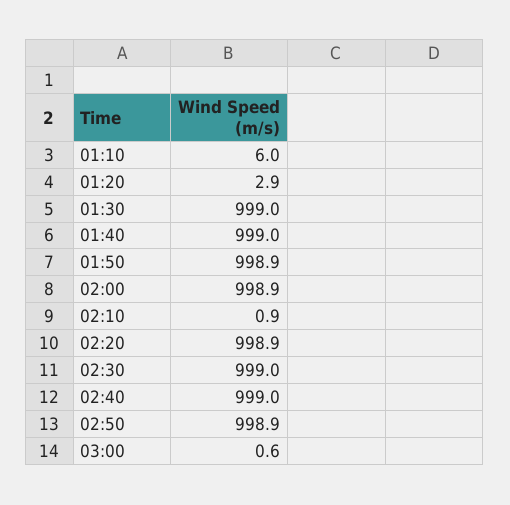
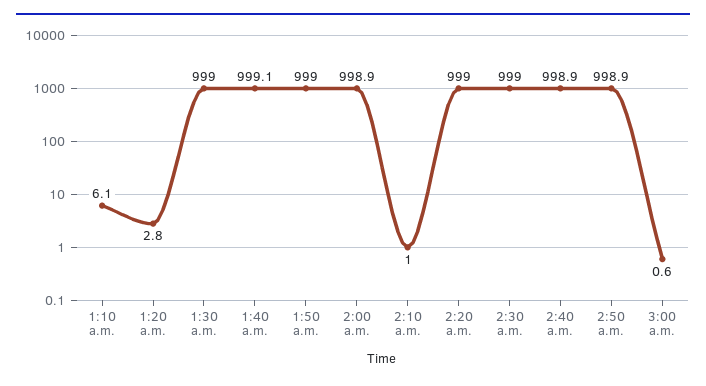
  {
-   "01:10": 6,
+   "01:10": 6.1,
-   "01:20": 2.9,
+   "01:20": 2.8,
    "01:30": 999,
-   "01:40": 999,
+   "01:40": 999.1,
-   "01:50": 998.9,
+   "01:50": 999,
    "02:00": 998.9,
-   "02:10": 0.9,
+   "02:10": 1,
-   "02:20": 998.9,
+   "02:20": 999,
    "02:30": 999,
-   "02:40": 999,
+   "02:40": 998.9,
    "02:50": 998.9,
    "03:00": 0.6
  }

